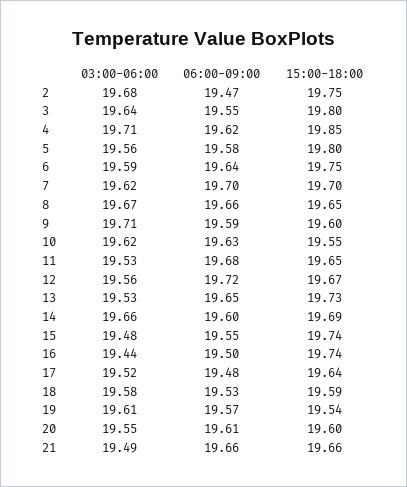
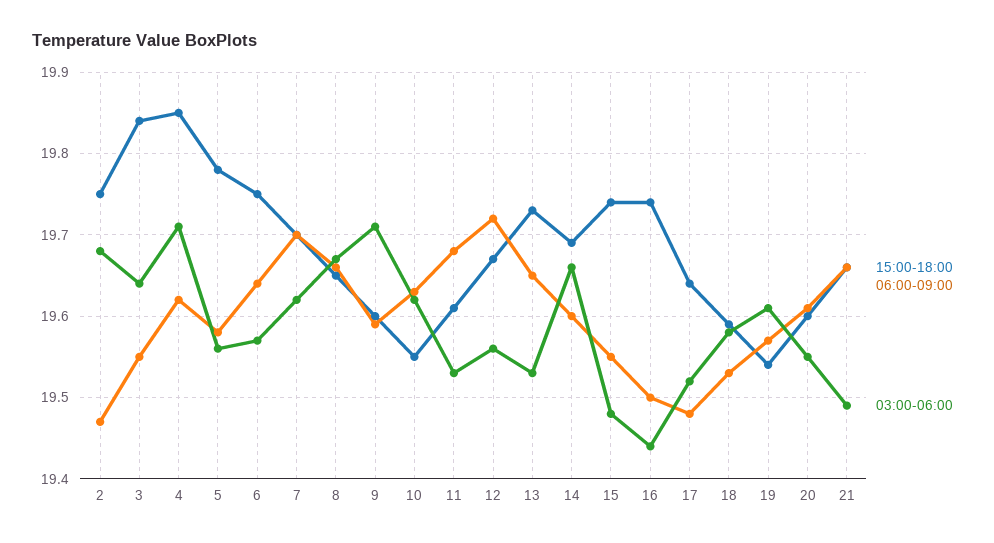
  {
    "03:00-06:00": {
      "2": 19.68,
      "3": 19.64,
      "4": 19.71,
      "5": 19.56,
-     "6": 19.59,
+     "6": 19.57,
      "7": 19.62,
      "8": 19.67,
      "9": 19.71,
      "10": 19.62,
      "11": 19.53,
      "12": 19.56,
      "13": 19.53,
      "14": 19.66,
      "15": 19.48,
      "16": 19.44,
      "17": 19.52,
      "18": 19.58,
      "19": 19.61,
      "20": 19.55,
      "21": 19.49
    },
    "06:00-09:00": {
      "2": 19.47,
      "3": 19.55,
      "4": 19.62,
      "5": 19.58,
      "6": 19.64,
      "7": 19.7,
      "8": 19.66,
      "9": 19.59,
      "10": 19.63,
      "11": 19.68,
      "12": 19.72,
      "13": 19.65,
      "14": 19.6,
      "15": 19.55,
      "16": 19.5,
      "17": 19.48,
      "18": 19.53,
      "19": 19.57,
      "20": 19.61,
      "21": 19.66
    },
    "15:00-18:00": {
      "2": 19.75,
-     "3": 19.8,
+     "3": 19.84,
      "4": 19.85,
-     "5": 19.8,
+     "5": 19.78,
      "6": 19.75,
      "7": 19.7,
      "8": 19.65,
      "9": 19.6,
      "10": 19.55,
-     "11": 19.65,
+     "11": 19.61,
      "12": 19.67,
      "13": 19.73,
      "14": 19.69,
      "15": 19.74,
      "16": 19.74,
      "17": 19.64,
      "18": 19.59,
      "19": 19.54,
      "20": 19.6,
      "21": 19.66
    }
  }

